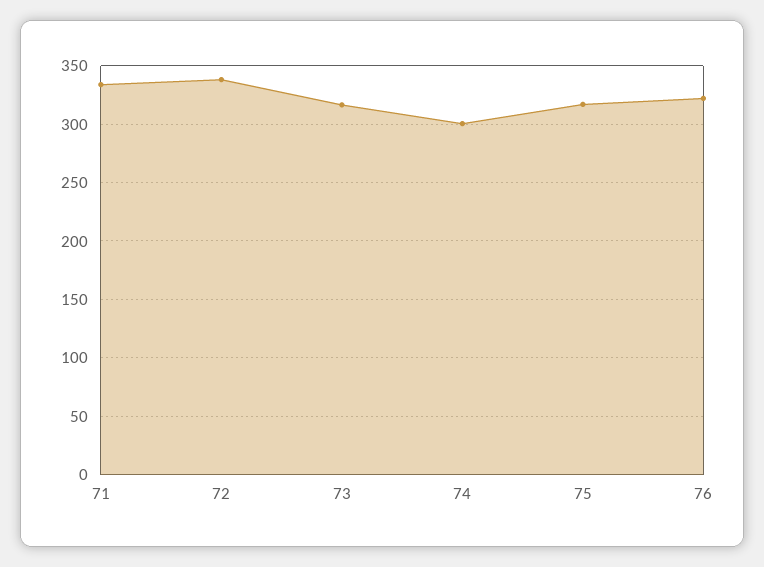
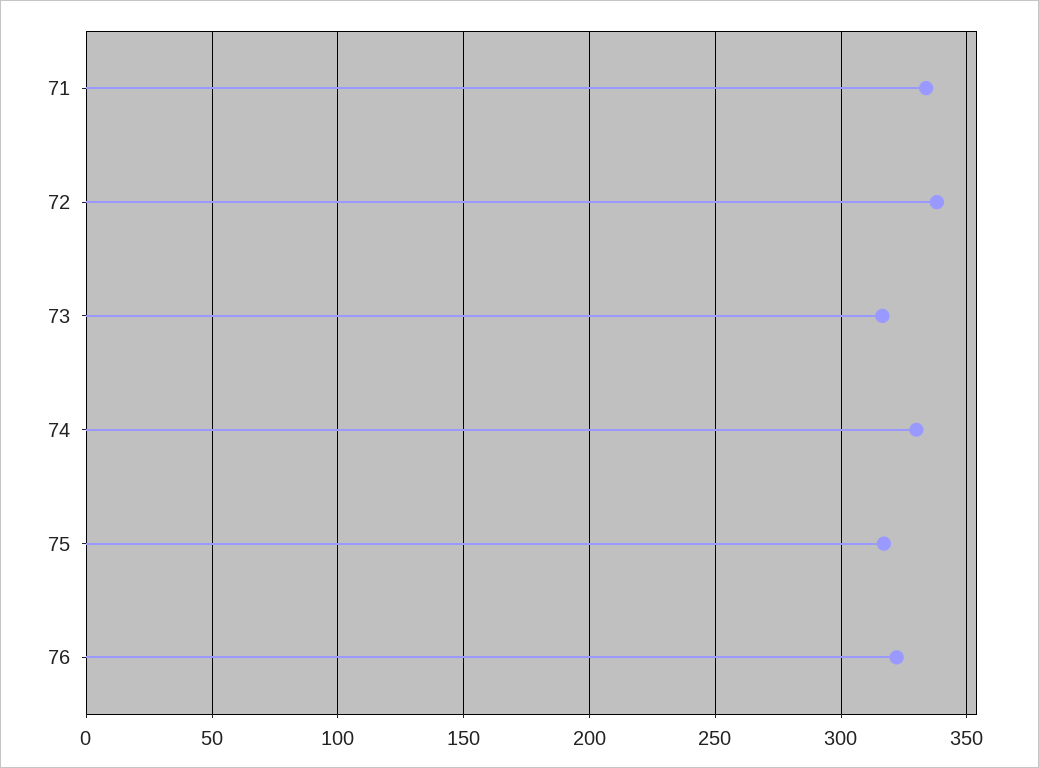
  {
    "71": 335,
    "72": 340,
    "73": 315,
-   "74": 300,
+   "74": 330,
    "75": 315,
    "76": 320
  }

